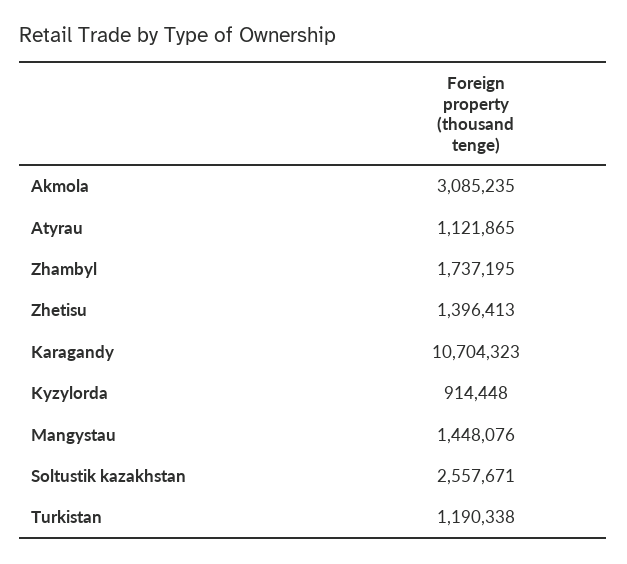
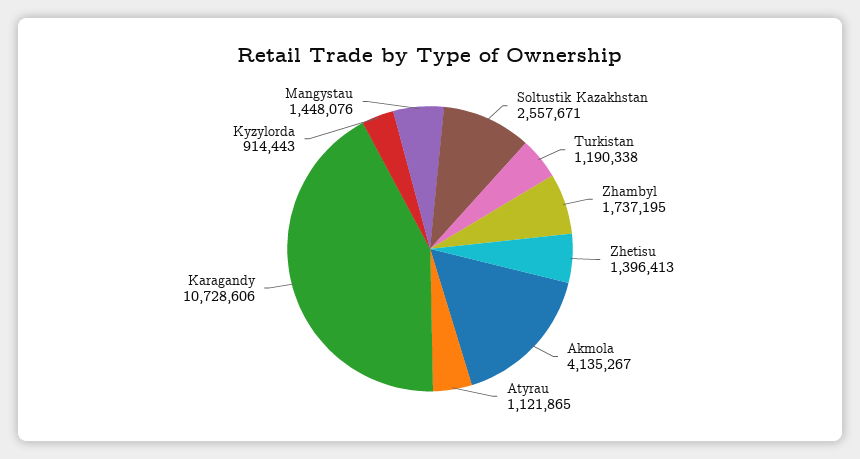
  {
-   "Akmola": 3085235,
+   "Akmola": 4135267,
    "Atyrau": 1121865,
    "Zhambyl": 1737195,
    "Zhetisu": 1396413,
-   "Karagandy": 10704323,
+   "Karagandy": 10728606,
-   "Kyzylorda": 914448,
+   "Kyzylorda": 914443,
    "Mangystau": 1448076,
    "Soltustik kazakhstan": 2557671,
    "Turkistan": 1190338
  }

